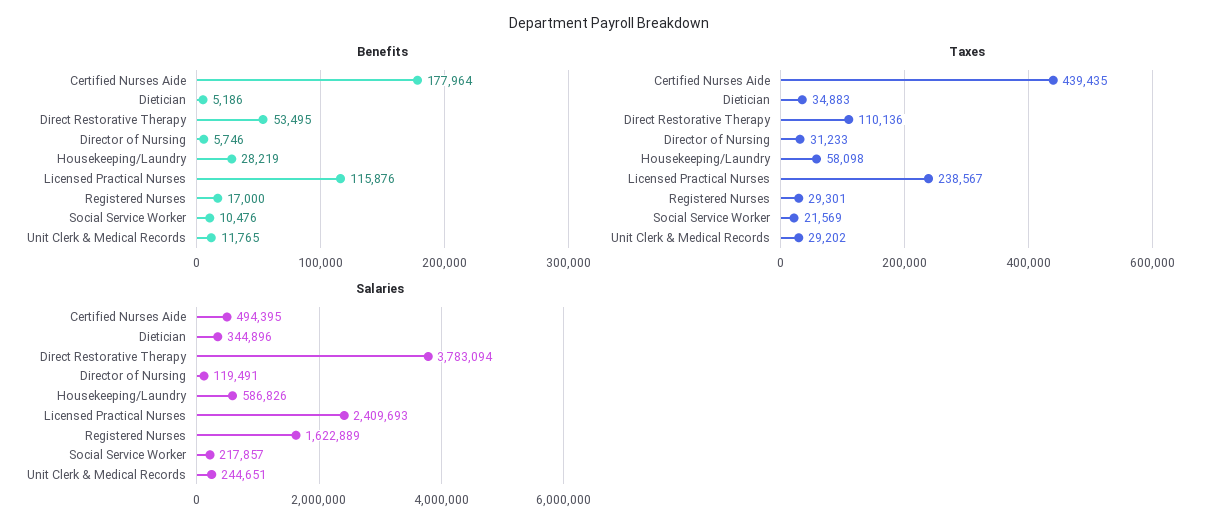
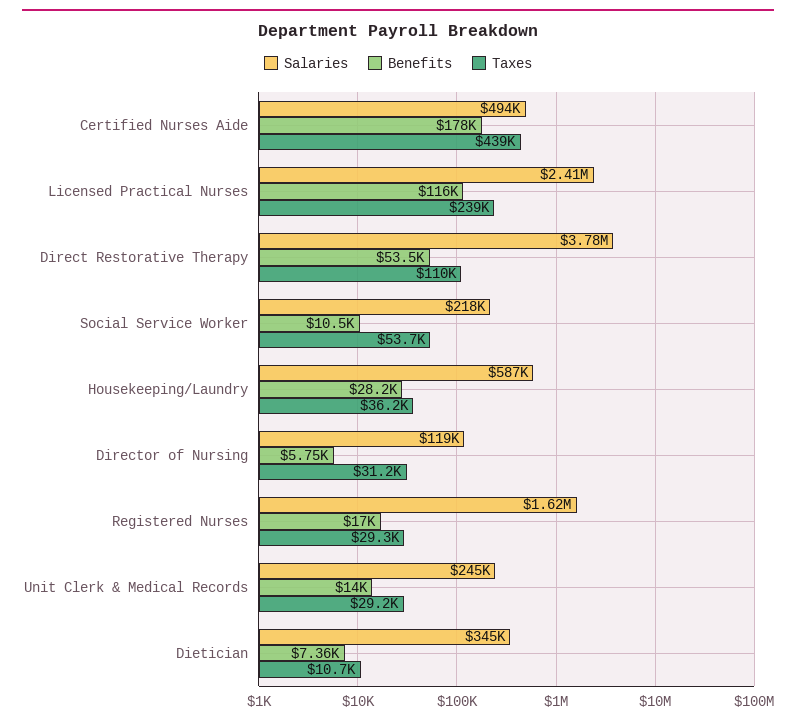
  {
    "Benefits": {
      "Certified Nurses Aide": 177964,
-     "Dietician": 5186,
+     "Dietician": 7360,
      "Direct Restorative Therapy": 53495,
      "Director of Nursing": 5746,
      "Housekeeping/Laundry": 28219,
      "Licensed Practical Nurses": 115876,
      "Registered Nurses": 17000,
      "Social Service Worker": 10476,
-     "Unit Clerk & Medical Records": 11765
+     "Unit Clerk & Medical Records": 14000
    },
    "Taxes": {
      "Certified Nurses Aide": 439435,
-     "Dietician": 34883,
+     "Dietician": 10700,
      "Direct Restorative Therapy": 110136,
      "Director of Nursing": 31233,
-     "Housekeeping/Laundry": 58098,
+     "Housekeeping/Laundry": 36200,
      "Licensed Practical Nurses": 238567,
      "Registered Nurses": 29301,
-     "Social Service Worker": 21569,
+     "Social Service Worker": 53700,
      "Unit Clerk & Medical Records": 29202
    },
    "Salaries": {
      "Certified Nurses Aide": 494395,
      "Dietician": 344896,
      "Direct Restorative Therapy": 3783094,
      "Director of Nursing": 119491,
      "Housekeeping/Laundry": 586826,
      "Licensed Practical Nurses": 2409693,
      "Registered Nurses": 1622889,
      "Social Service Worker": 217857,
      "Unit Clerk & Medical Records": 244651
    }
  }

